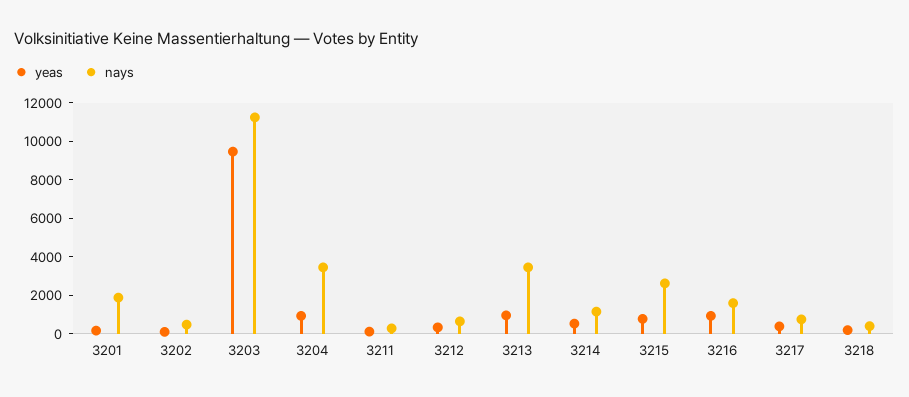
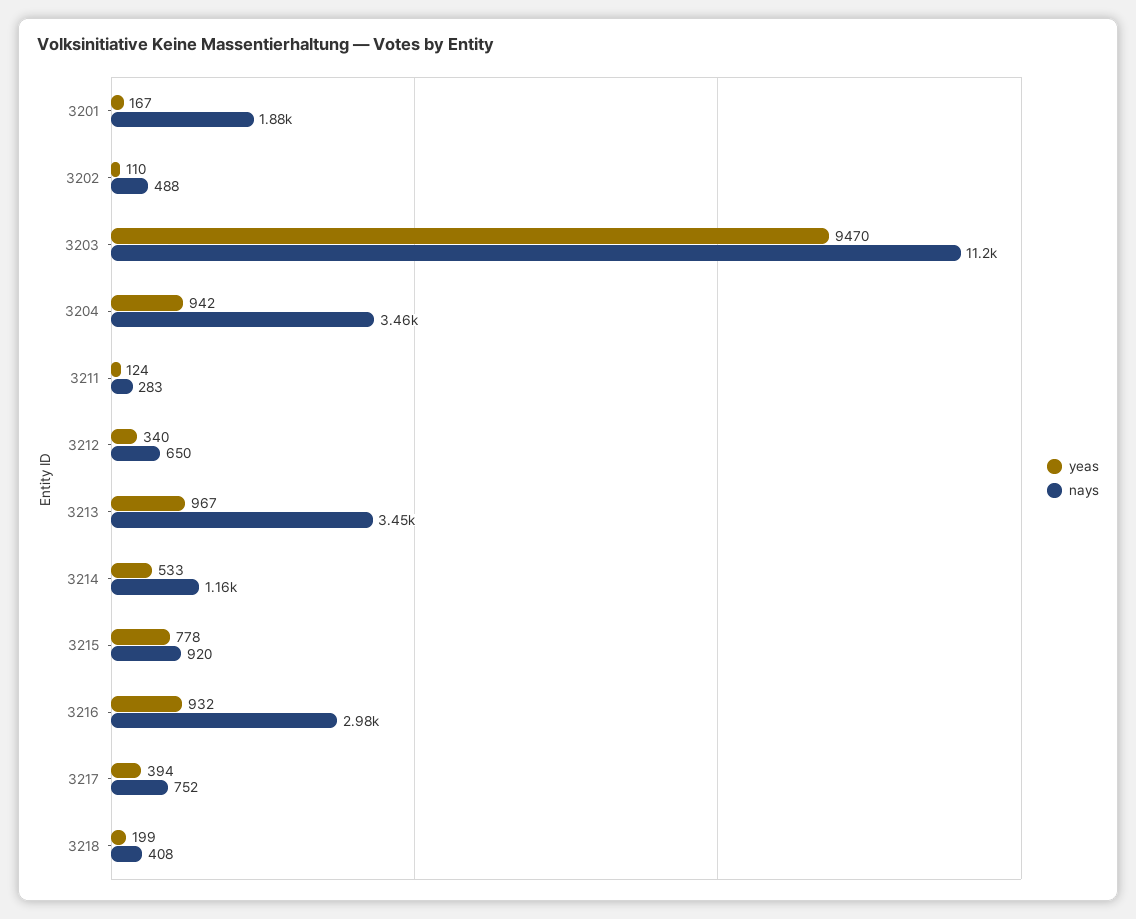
  {
    "yeas": {
      "3201": 167,
      "3202": 110,
      "3203": 9470,
      "3204": 942,
      "3211": 124,
      "3212": 340,
      "3213": 967,
      "3214": 533,
      "3215": 778,
      "3216": 932,
      "3217": 394,
      "3218": 199
    },
    "nays": {
      "3201": 1880,
      "3202": 488,
      "3203": 11200,
      "3204": 3460,
      "3211": 283,
      "3212": 650,
      "3213": 3450,
      "3214": 1160,
-     "3215": 2500,
+     "3215": 920,
-     "3216": 1500,
+     "3216": 2980,
      "3217": 752,
      "3218": 408
    }
  }

